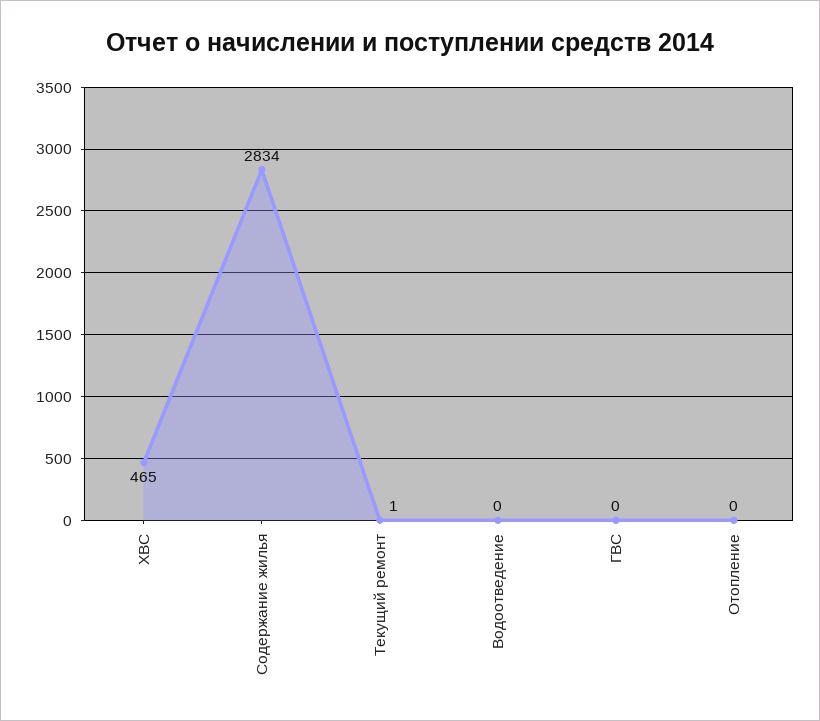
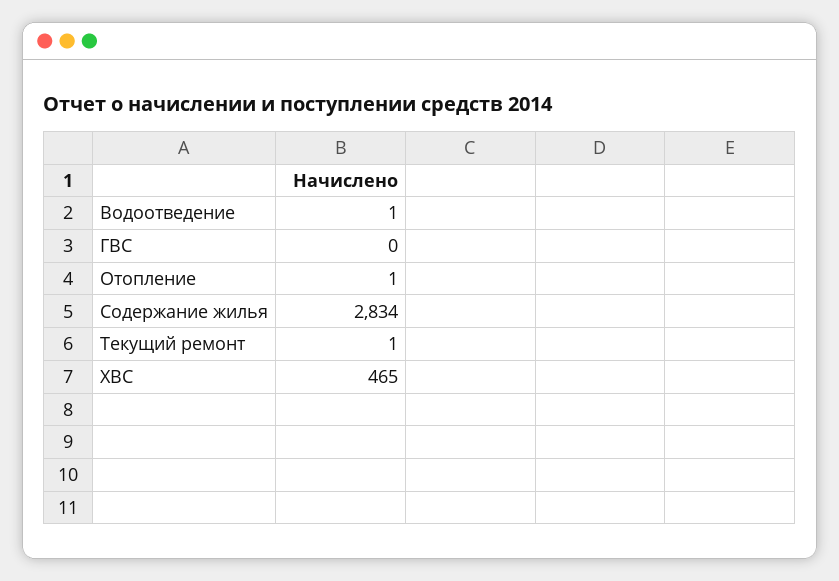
  {
    "ХВС": 465,
    "Содержание жилья": 2834,
    "Текущий ремонт": 1,
-   "Водоотведение": 0,
+   "Водоотведение": 1,
    "ГВС": 0,
-   "Отопление": 0
+   "Отопление": 1
  }

